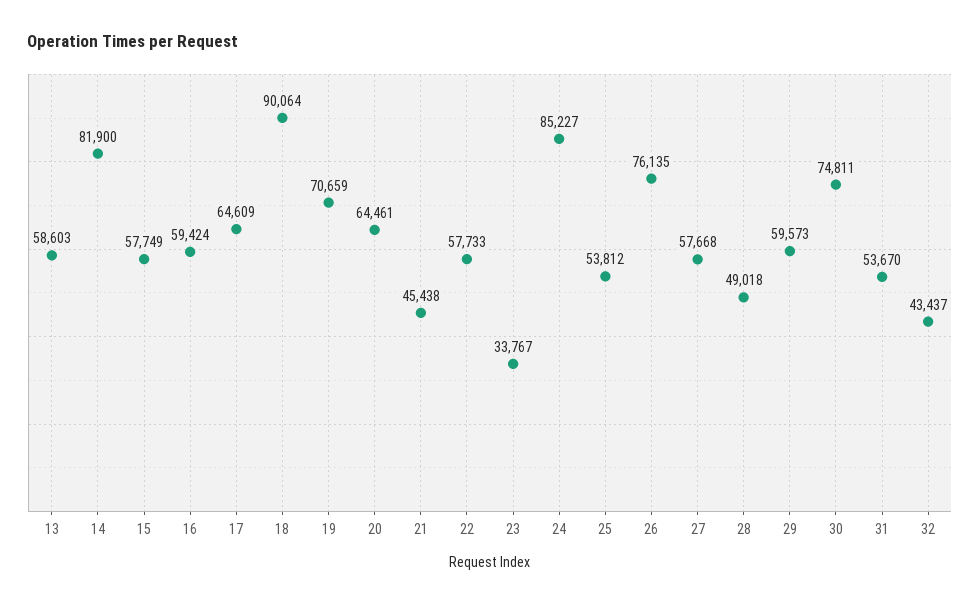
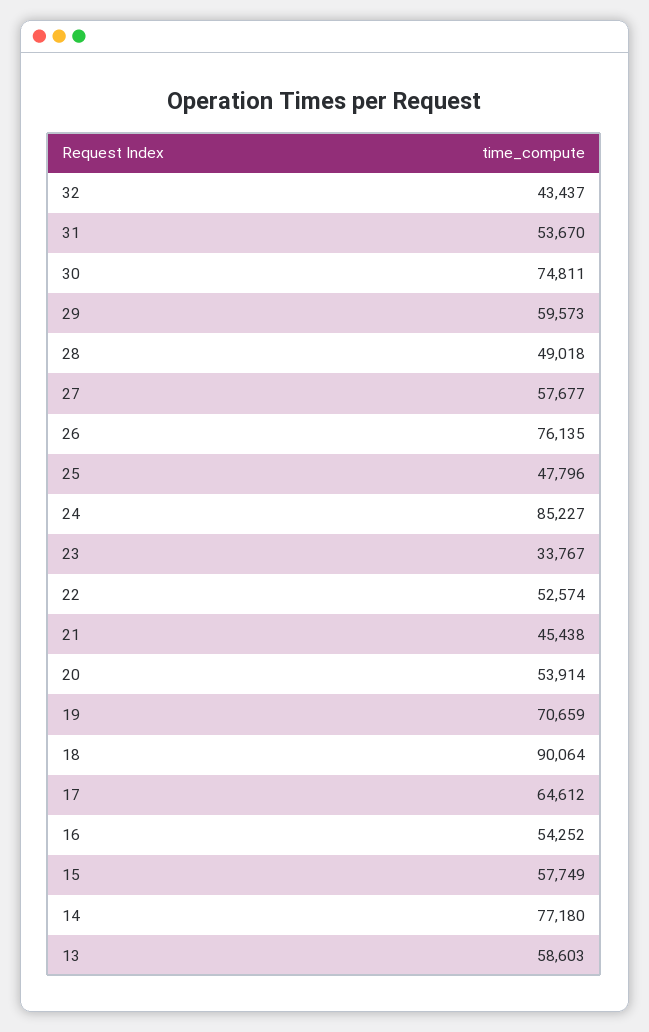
  {
    "13": 58603,
-   "14": 81900,
+   "14": 77180,
    "15": 57749,
-   "16": 59424,
+   "16": 54252,
-   "17": 64609,
+   "17": 64612,
    "18": 90064,
    "19": 70659,
-   "20": 64461,
+   "20": 53914,
    "21": 45438,
-   "22": 57733,
+   "22": 52574,
    "23": 33767,
    "24": 85227,
-   "25": 53812,
+   "25": 47796,
    "26": 76135,
-   "27": 57668,
+   "27": 57677,
    "28": 49018,
    "29": 59573,
    "30": 74811,
    "31": 53670,
    "32": 43437
  }

